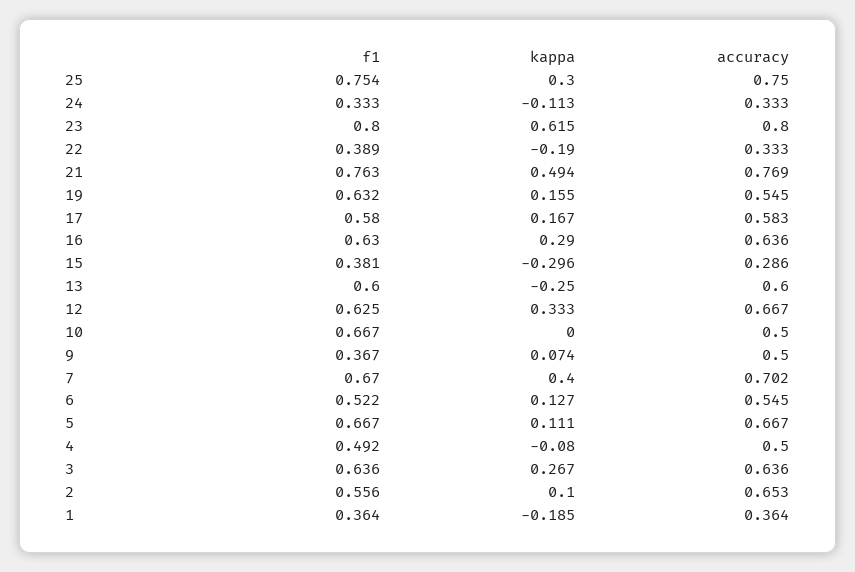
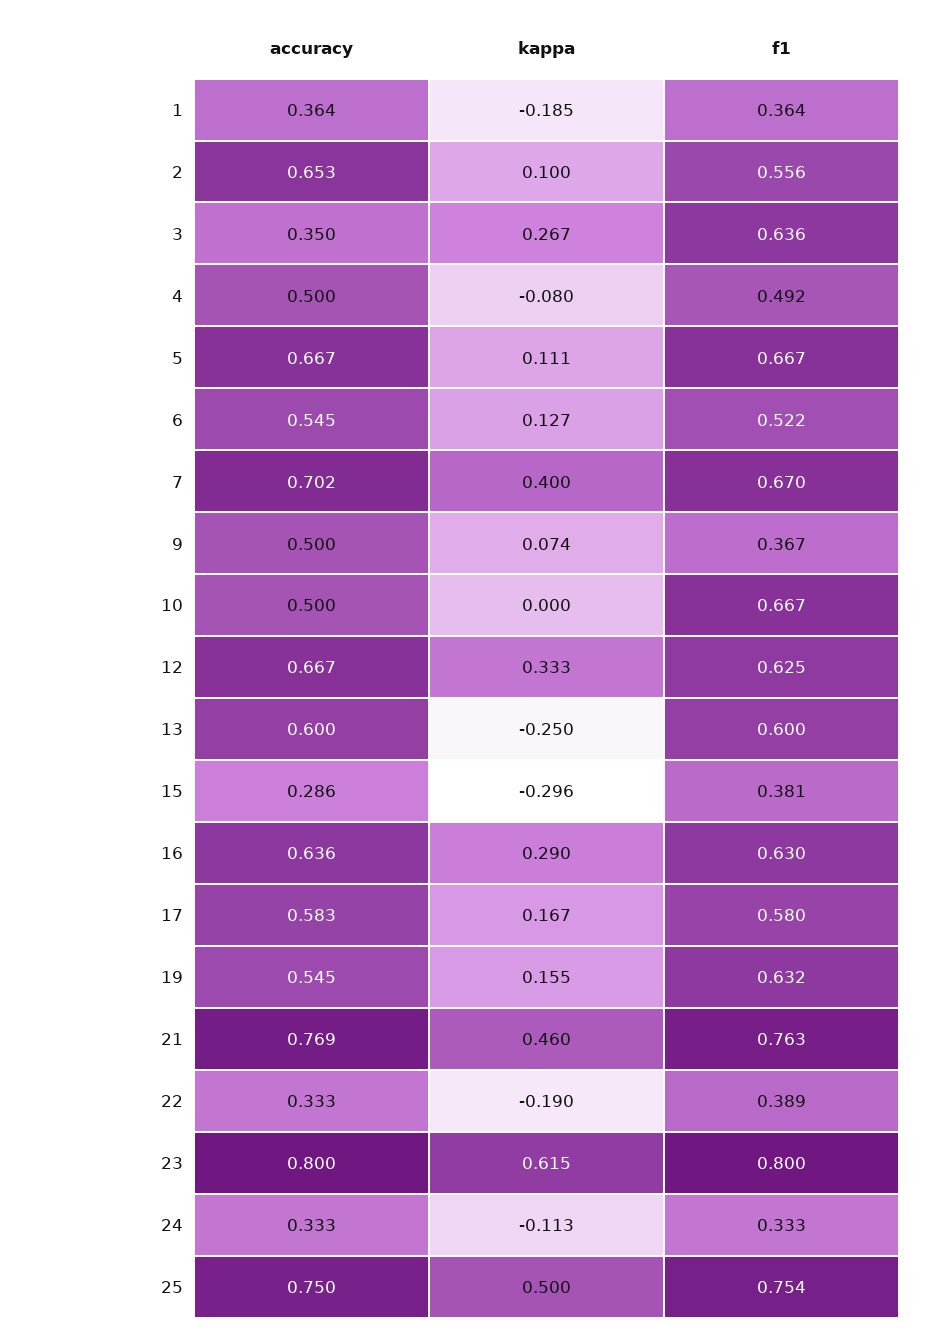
  {
    "f1": {
      "25": 0.754,
      "24": 0.333,
      "23": 0.8,
      "22": 0.389,
      "21": 0.763,
      "19": 0.632,
      "17": 0.58,
      "16": 0.63,
      "15": 0.381,
      "13": 0.6,
      "12": 0.625,
      "10": 0.667,
      "9": 0.367,
      "7": 0.67,
      "6": 0.522,
      "5": 0.667,
      "4": 0.492,
      "3": 0.636,
      "2": 0.556,
      "1": 0.364
    },
    "kappa": {
-     "25": 0.3,
+     "25": 0.5,
      "24": -0.113,
      "23": 0.615,
      "22": -0.19,
-     "21": 0.494,
+     "21": 0.46,
      "19": 0.155,
      "17": 0.167,
      "16": 0.29,
      "15": -0.296,
      "13": -0.25,
      "12": 0.333,
      "10": 0,
      "9": 0.074,
      "7": 0.4,
      "6": 0.127,
      "5": 0.111,
      "4": -0.08,
      "3": 0.267,
      "2": 0.1,
      "1": -0.185
    },
    "accuracy": {
      "25": 0.75,
      "24": 0.333,
      "23": 0.8,
      "22": 0.333,
      "21": 0.769,
      "19": 0.545,
      "17": 0.583,
      "16": 0.636,
      "15": 0.286,
      "13": 0.6,
      "12": 0.667,
      "10": 0.5,
      "9": 0.5,
      "7": 0.702,
      "6": 0.545,
      "5": 0.667,
      "4": 0.5,
-     "3": 0.636,
+     "3": 0.35,
      "2": 0.653,
      "1": 0.364
    }
  }

